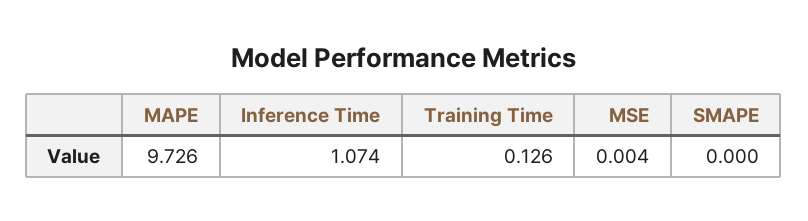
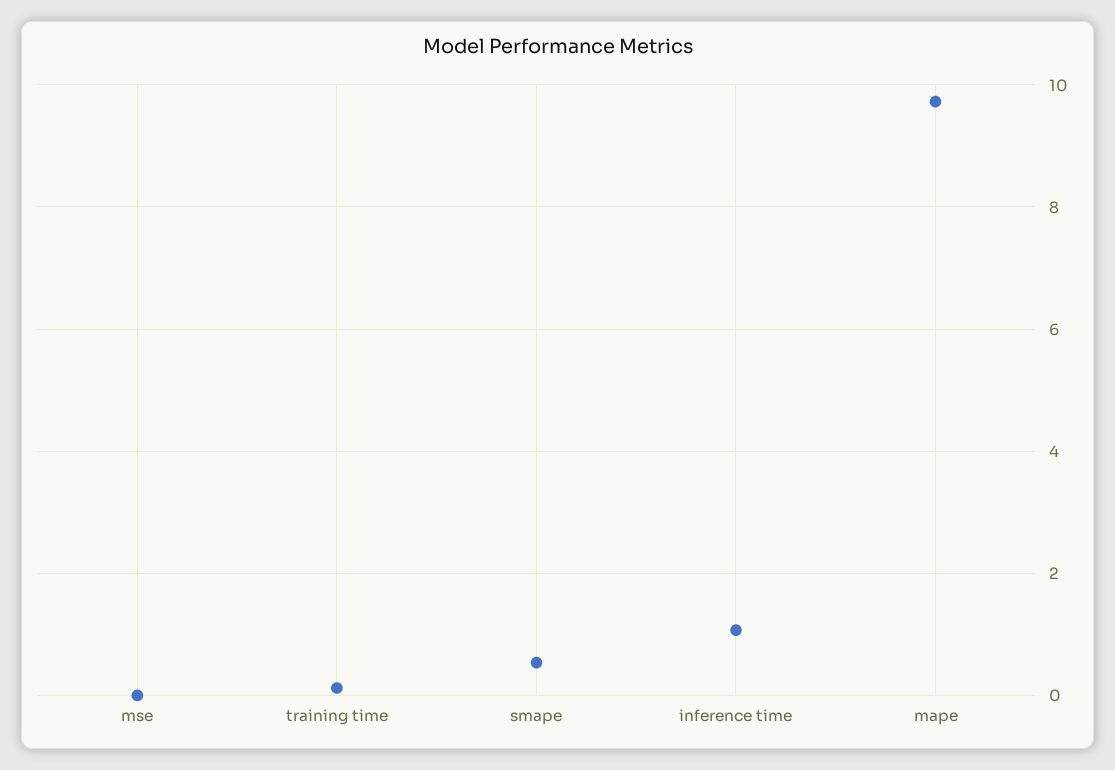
  {
    "MAPE": 9.726,
    "Inference Time": 1.074,
    "Training Time": 0.126,
    "MSE": 0.004,
-   "SMAPE": 0
+   "SMAPE": 0.6
  }

